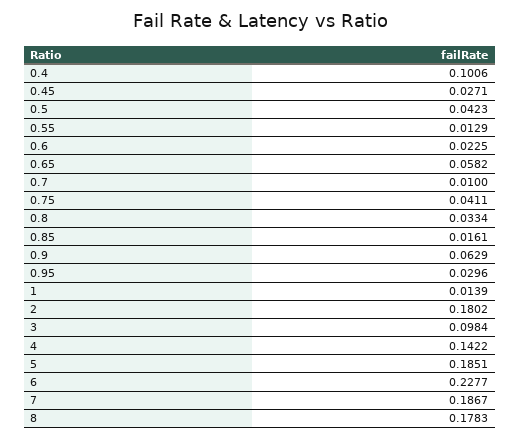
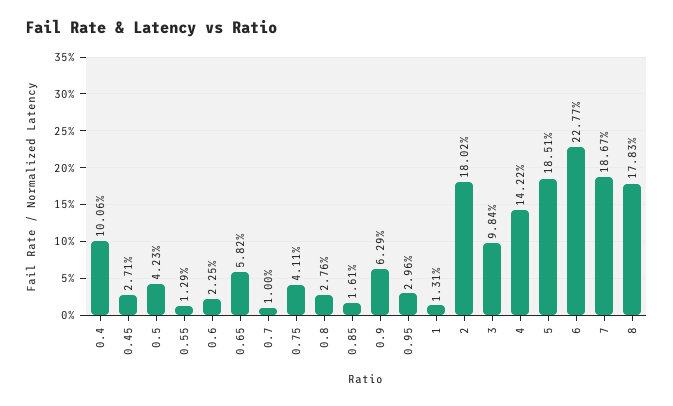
  {
    "0.4": 0.1006,
    "0.45": 0.0271,
    "0.5": 0.0423,
    "0.55": 0.0129,
    "0.6": 0.0225,
    "0.65": 0.0582,
    "0.7": 0.01,
    "0.75": 0.0411,
-   "0.8": 0.0334,
+   "0.8": 0.0276,
    "0.85": 0.0161,
    "0.9": 0.0629,
    "0.95": 0.0296,
-   "1": 0.0139,
+   "1": 0.0131,
    "2": 0.1802,
    "3": 0.0984,
    "4": 0.1422,
    "5": 0.1851,
    "6": 0.2277,
    "7": 0.1867,
    "8": 0.1783
  }

